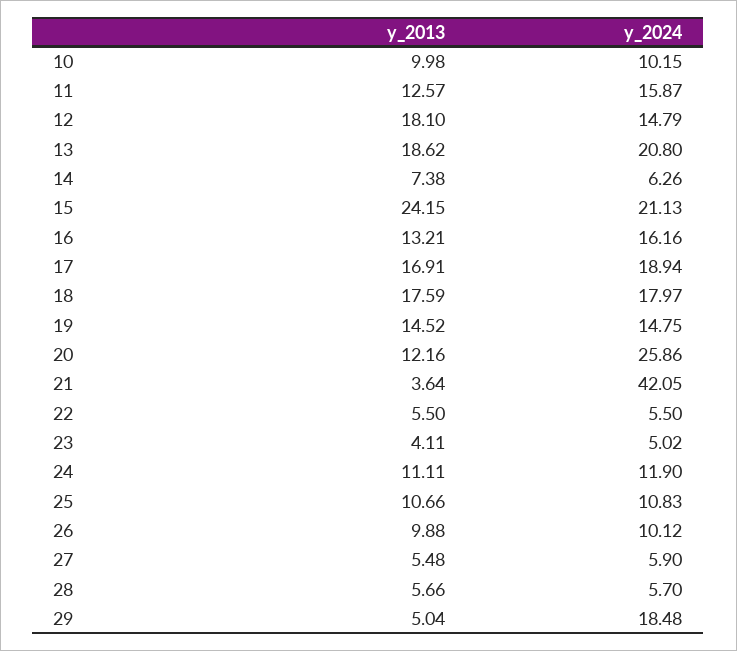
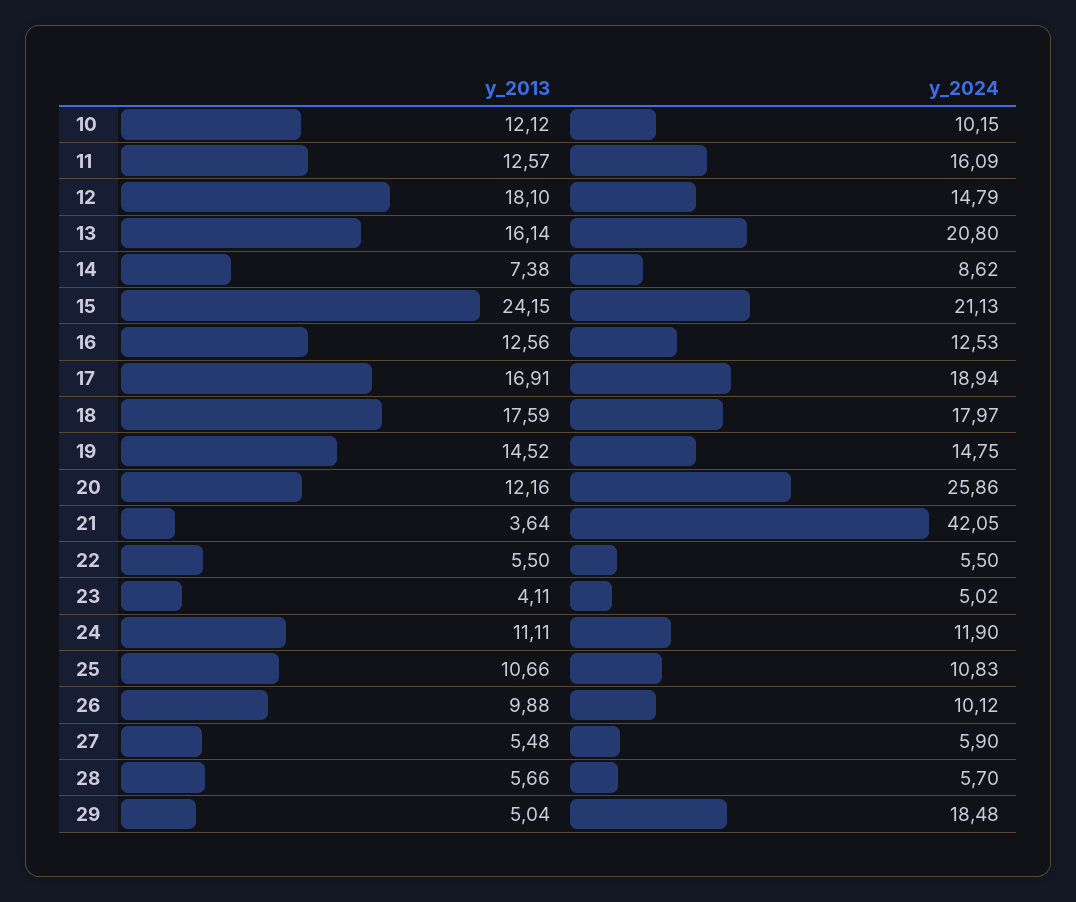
  {
    "y_2013": {
-     "10": 9.98,
+     "10": 12.12,
      "11": 12.57,
      "12": 18.1,
-     "13": 18.62,
+     "13": 16.14,
      "14": 7.38,
      "15": 24.15,
-     "16": 13.21,
+     "16": 12.56,
      "17": 16.91,
      "18": 17.59,
      "19": 14.52,
      "20": 12.16,
      "21": 3.64,
      "22": 5.5,
      "23": 4.11,
      "24": 11.11,
      "25": 10.66,
      "26": 9.88,
      "27": 5.48,
      "28": 5.66,
      "29": 5.04
    },
    "y_2024": {
      "10": 10.15,
-     "11": 15.87,
+     "11": 16.09,
      "12": 14.79,
      "13": 20.8,
-     "14": 6.26,
+     "14": 8.62,
      "15": 21.13,
-     "16": 16.16,
+     "16": 12.53,
      "17": 18.94,
      "18": 17.97,
      "19": 14.75,
      "20": 25.86,
      "21": 42.05,
      "22": 5.5,
      "23": 5.02,
      "24": 11.9,
      "25": 10.83,
      "26": 10.12,
      "27": 5.9,
      "28": 5.7,
      "29": 18.48
    }
  }

